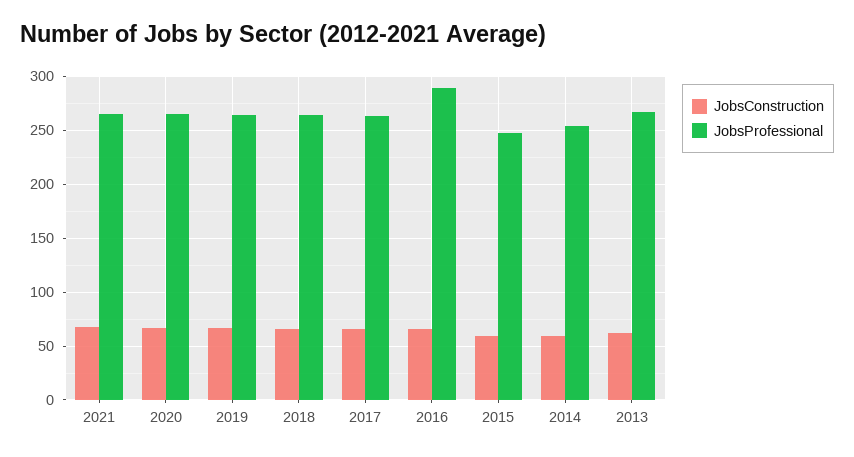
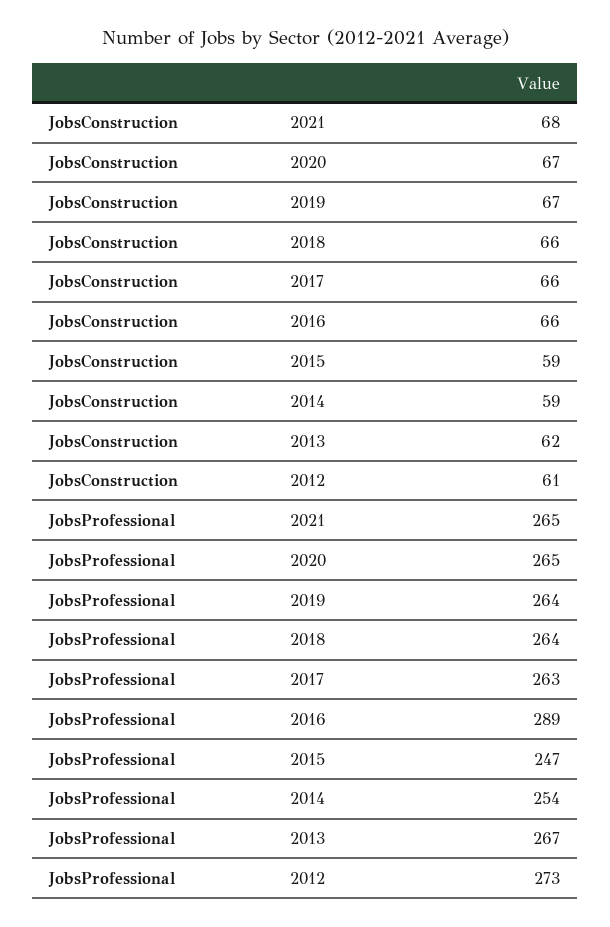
  {
    "JobsConstruction": {
      "2021": 68,
      "2020": 67,
      "2019": 67,
      "2018": 66,
      "2017": 66,
      "2016": 66,
      "2015": 59,
      "2014": 59,
-     "2013": 62
+     "2013": 62,
+     "2012": 61
    },
    "JobsProfessional": {
      "2021": 265,
      "2020": 265,
      "2019": 264,
      "2018": 264,
      "2017": 263,
      "2016": 289,
      "2015": 247,
      "2014": 254,
-     "2013": 267
+     "2013": 267,
+     "2012": 273
    }
  }

